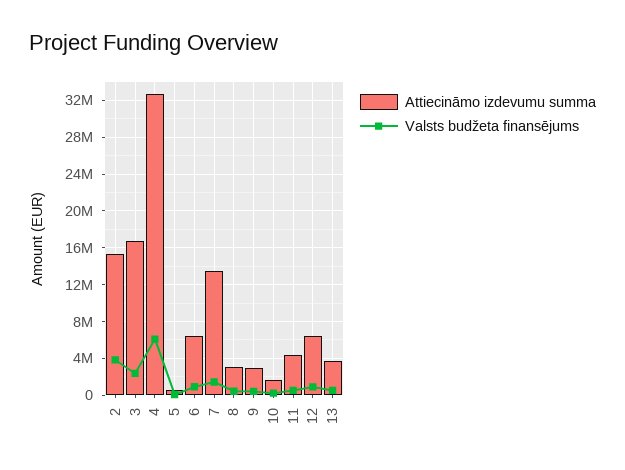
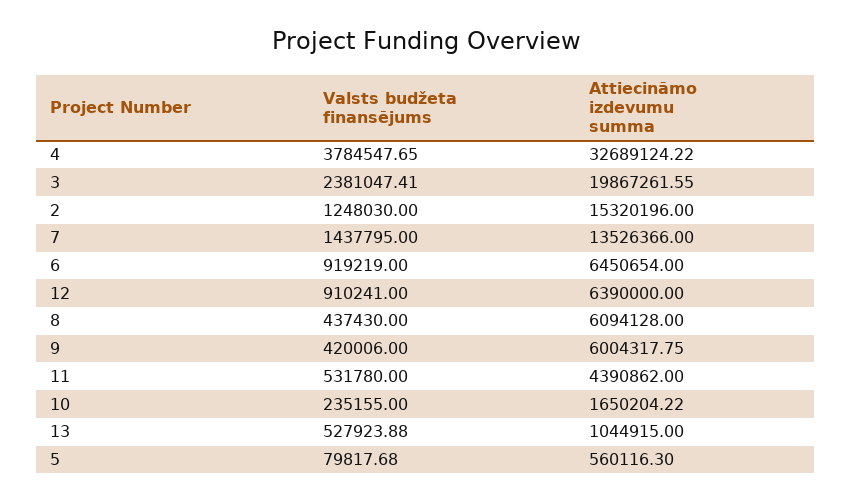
  {
    "Attiecināmo izdevumu summa": {
      "2": 15320196,
-     "3": 17000000,
+     "3": 19867261.55,
      "4": 32689124.22,
      "5": 560116.3,
      "6": 6450654,
      "7": 13526366,
-     "8": 3000000,
+     "8": 6094128,
-     "9": 3000000,
+     "9": 6004317.75,
      "10": 1650204.22,
      "11": 4390862,
      "12": 6390000,
-     "13": 4000000
+     "13": 1044915
    },
    "Valsts budžeta finansējums": {
-     "2": 4000000,
+     "2": 1248030,
      "3": 2381047.41,
-     "4": 6000000,
+     "4": 3784547.65,
      "5": 79817.68,
      "6": 919219,
      "7": 1437795,
      "8": 437430,
      "9": 420006,
      "10": 235155,
      "11": 531780,
      "12": 910241,
      "13": 527923.88
    }
  }

